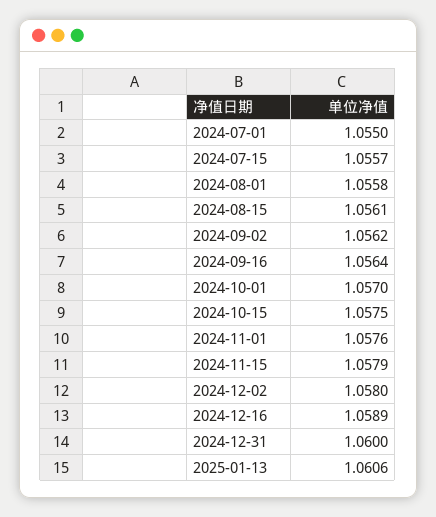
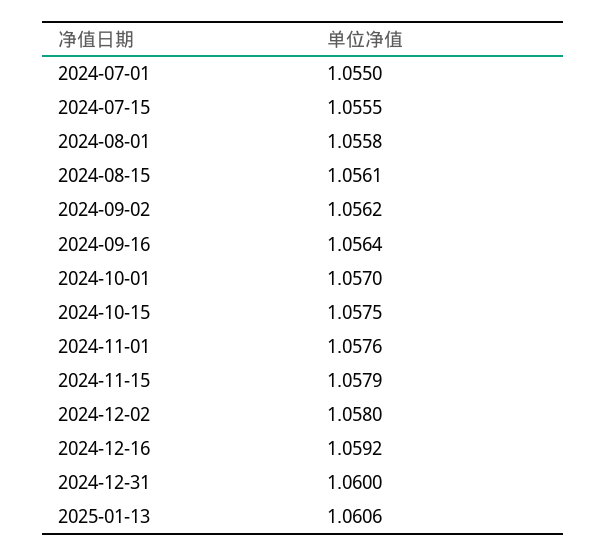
  {
    "2024-07-01": 1.055,
-   "2024-07-15": 1.0557,
+   "2024-07-15": 1.0555,
    "2024-08-01": 1.0558,
    "2024-08-15": 1.0561,
    "2024-09-02": 1.0562,
    "2024-09-16": 1.0564,
    "2024-10-01": 1.057,
    "2024-10-15": 1.0575,
    "2024-11-01": 1.0576,
    "2024-11-15": 1.0579,
    "2024-12-02": 1.058,
-   "2024-12-16": 1.0589,
+   "2024-12-16": 1.0592,
    "2024-12-31": 1.06,
    "2025-01-13": 1.0606
  }

